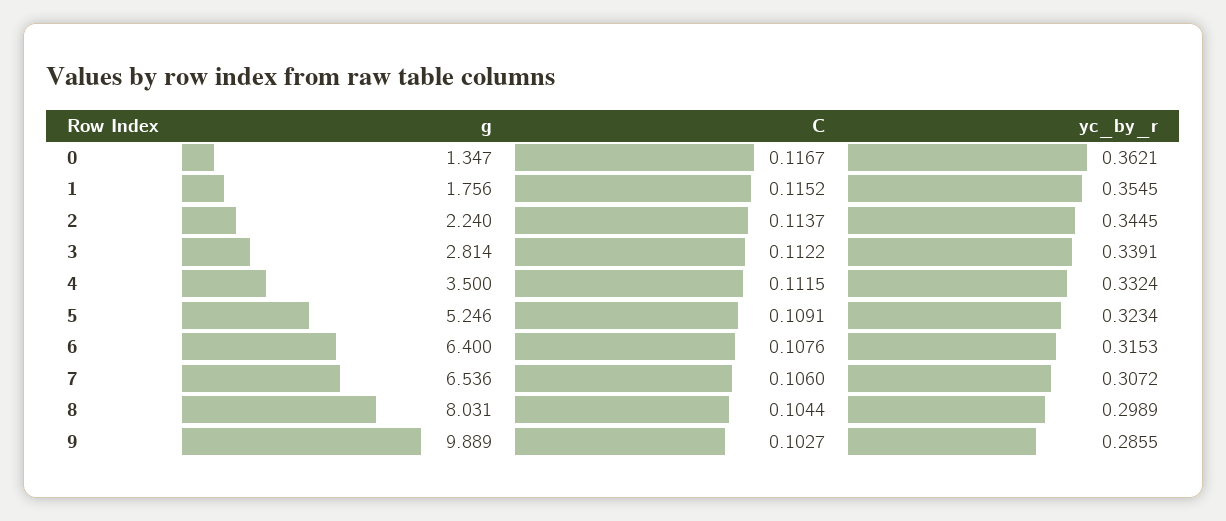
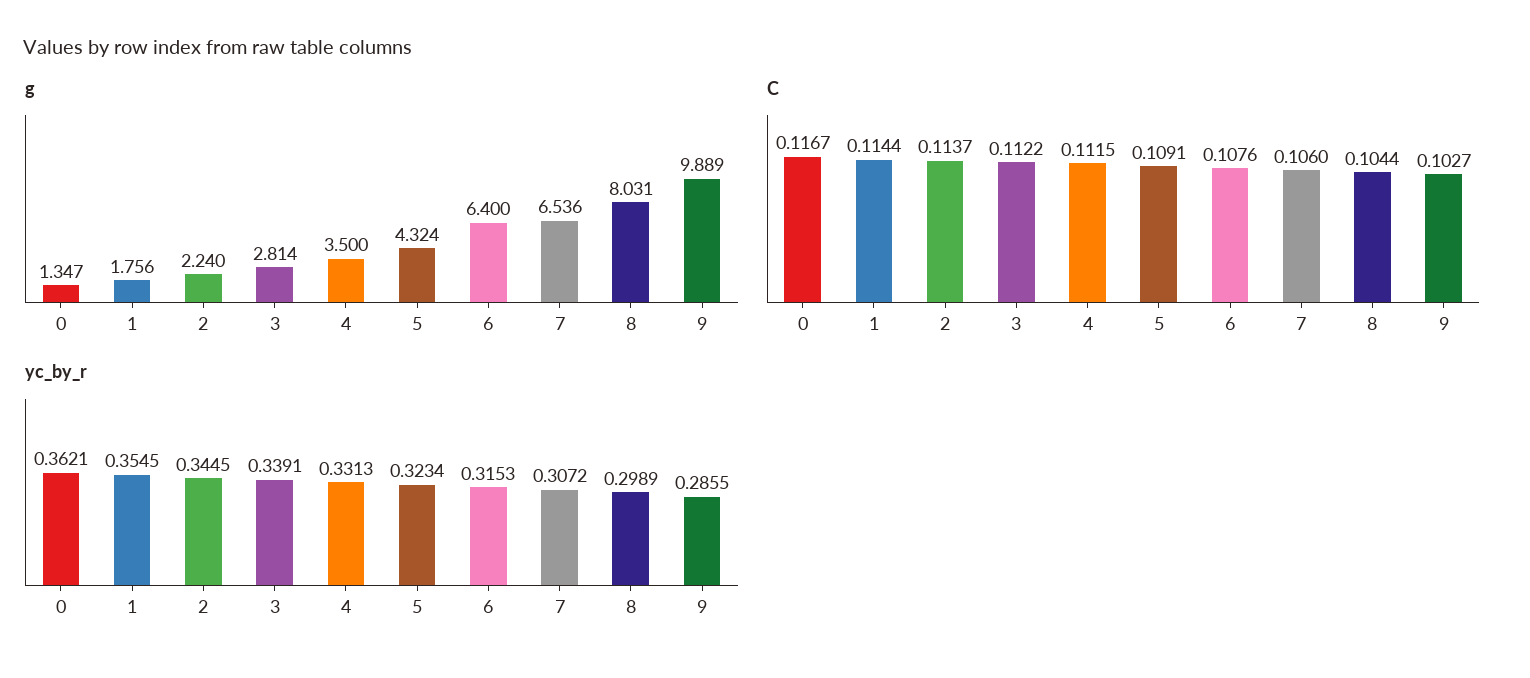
  {
    "g": {
      "0": 1.347,
      "1": 1.756,
      "2": 2.24,
      "3": 2.814,
      "4": 3.5,
-     "5": 5.246,
+     "5": 4.324,
      "6": 6.4,
      "7": 6.536,
      "8": 8.031,
      "9": 9.889
    },
    "C": {
      "0": 0.1167,
-     "1": 0.1152,
+     "1": 0.1144,
      "2": 0.1137,
      "3": 0.1122,
      "4": 0.1115,
      "5": 0.1091,
      "6": 0.1076,
      "7": 0.106,
      "8": 0.1044,
      "9": 0.1027
    },
    "yc_by_r": {
      "0": 0.3621,
      "1": 0.3545,
      "2": 0.3445,
      "3": 0.3391,
-     "4": 0.3324,
+     "4": 0.3313,
      "5": 0.3234,
      "6": 0.3153,
      "7": 0.3072,
      "8": 0.2989,
      "9": 0.2855
    }
  }

